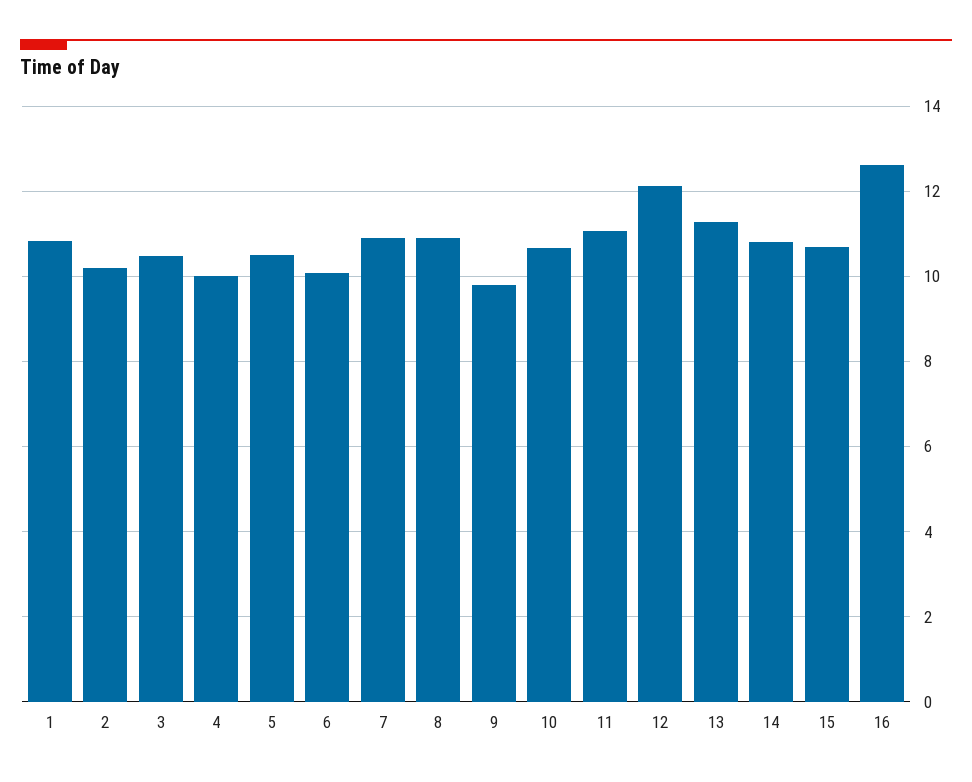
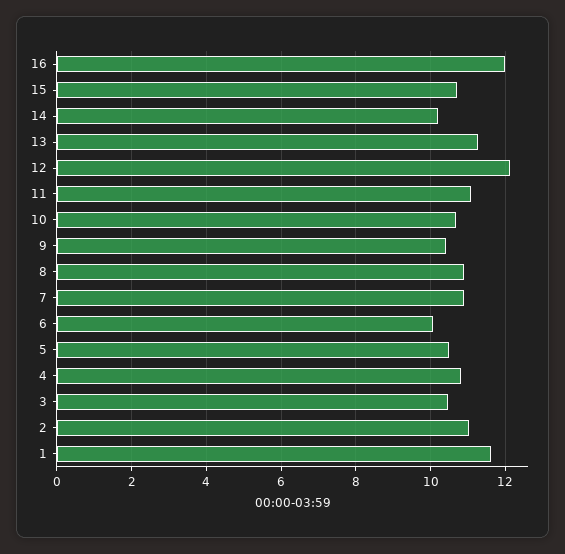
  {
-   "1": 10.8,
+   "1": 11.6,
-   "2": 10.2,
+   "2": 11,
    "3": 10.4,
-   "4": 10,
+   "4": 10.8,
    "5": 10.6,
    "6": 10,
    "7": 11,
    "8": 11,
-   "9": 9.8,
+   "9": 10.4,
    "10": 10.6,
    "11": 11,
    "12": 12.2,
    "13": 11.2,
-   "14": 10.8,
+   "14": 10.2,
    "15": 10.8,
-   "16": 12.6
+   "16": 12
  }

